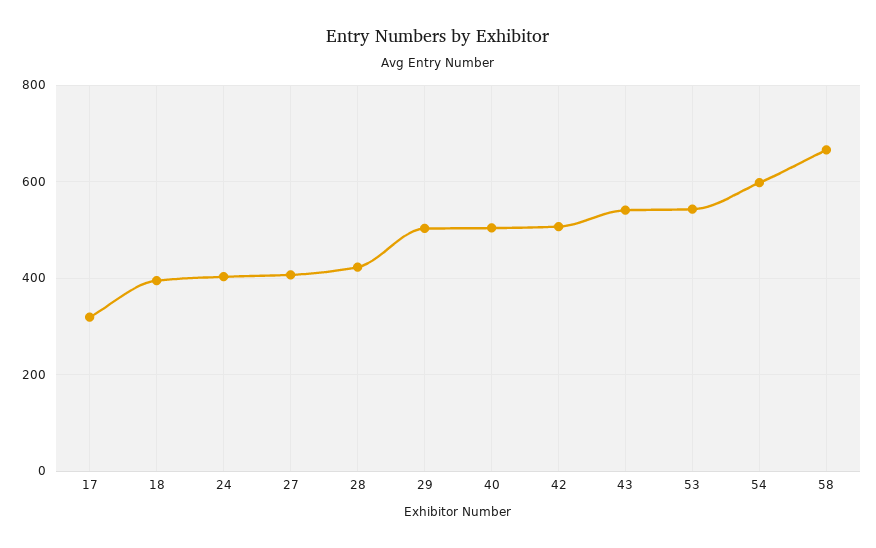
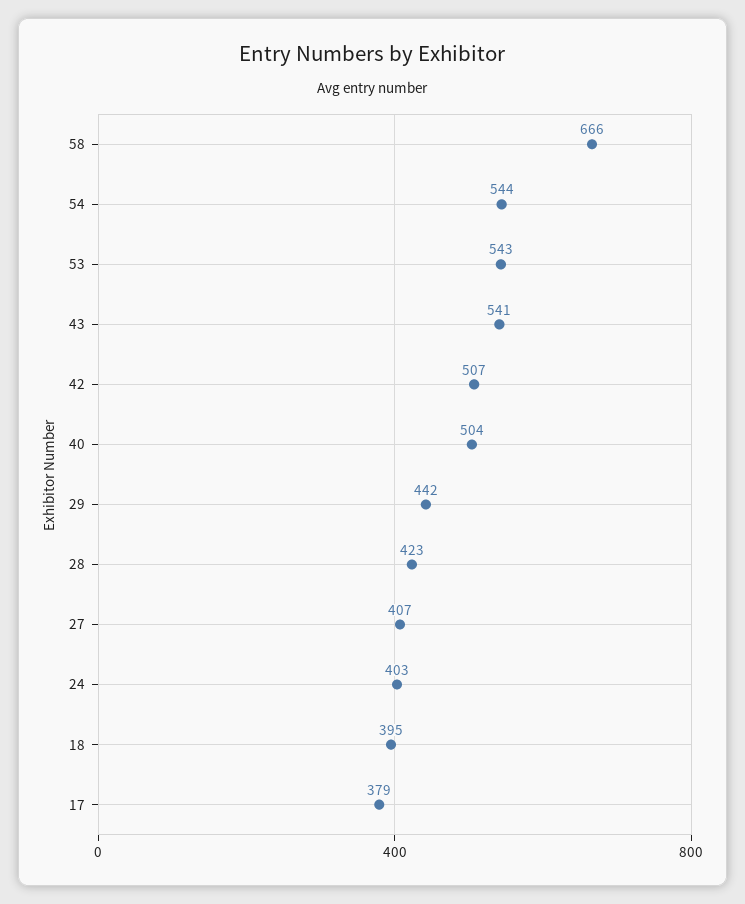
  {
-   "17": 320,
+   "17": 379,
    "18": 395,
    "24": 403,
    "27": 407,
    "28": 423,
-   "29": 500,
+   "29": 442,
    "40": 504,
    "42": 507,
    "43": 541,
    "53": 543,
-   "54": 600,
+   "54": 544,
    "58": 666
  }

